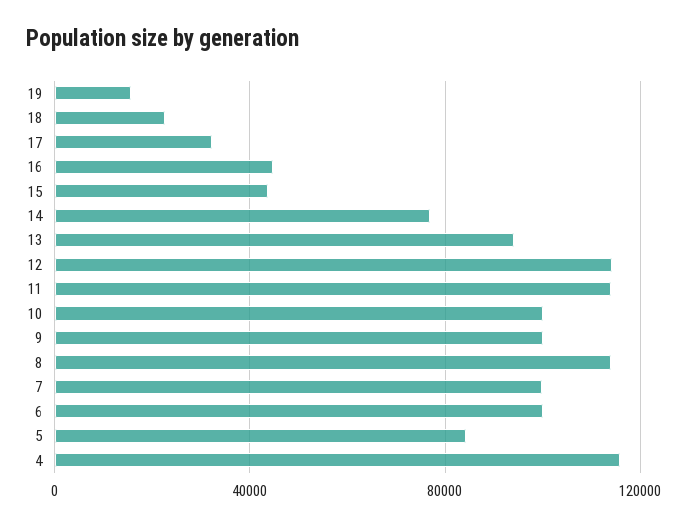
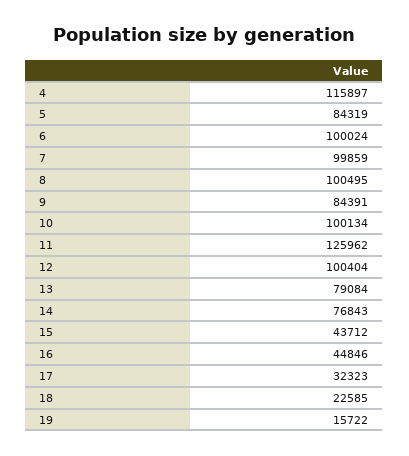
  {
    "19": 15722,
    "18": 22585,
    "17": 32323,
    "16": 44846,
    "15": 43712,
    "14": 76843,
-   "13": 95000,
+   "13": 79084,
-   "12": 115000,
+   "12": 100404,
-   "11": 115000,
+   "11": 125962,
    "10": 100134,
-   "9": 100000,
+   "9": 84391,
-   "8": 115000,
+   "8": 100495,
    "7": 99859,
    "6": 100024,
    "5": 84319,
    "4": 115897
  }

